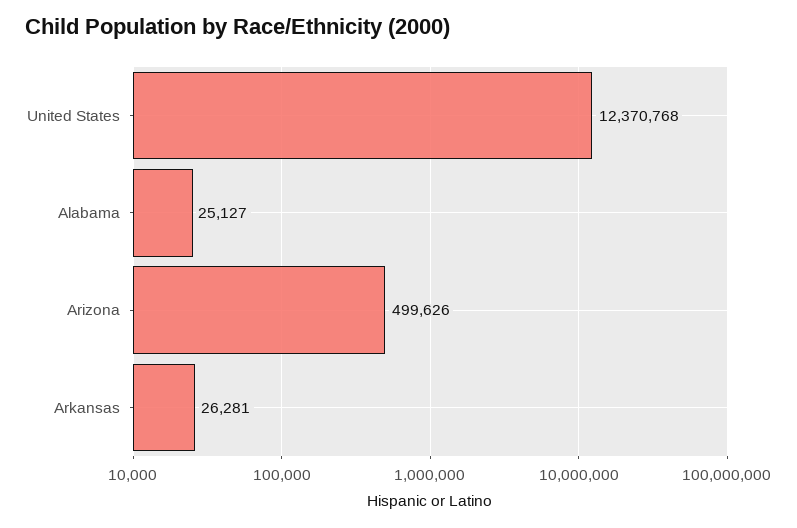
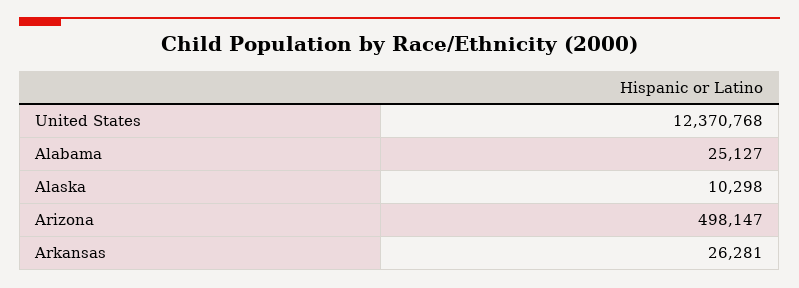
  {
    "United States": 12370768,
    "Alabama": 25127,
-   "Arizona": 499626,
+   "Arizona": 498147,
-   "Arkansas": 26281
+   "Arkansas": 26281,
+   "Alaska": 10298
  }

